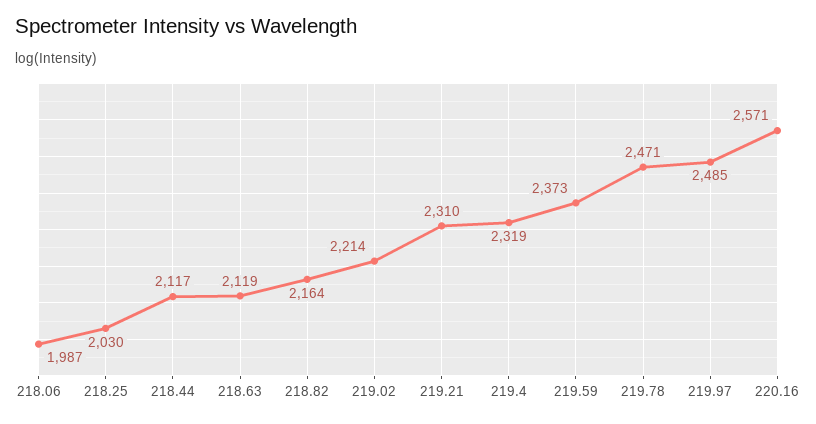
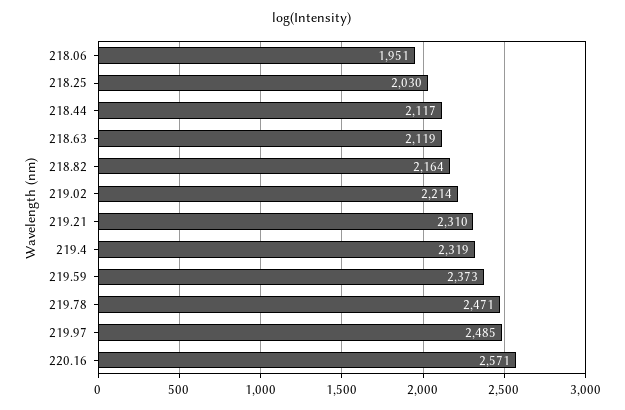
  {
-   "218.06": 1987,
+   "218.06": 1951,
    "218.25": 2030,
    "218.44": 2117,
    "218.63": 2119,
    "218.82": 2164,
    "219.02": 2214,
    "219.21": 2310,
    "219.4": 2319,
    "219.59": 2373,
    "219.78": 2471,
    "219.97": 2485,
    "220.16": 2571
  }

